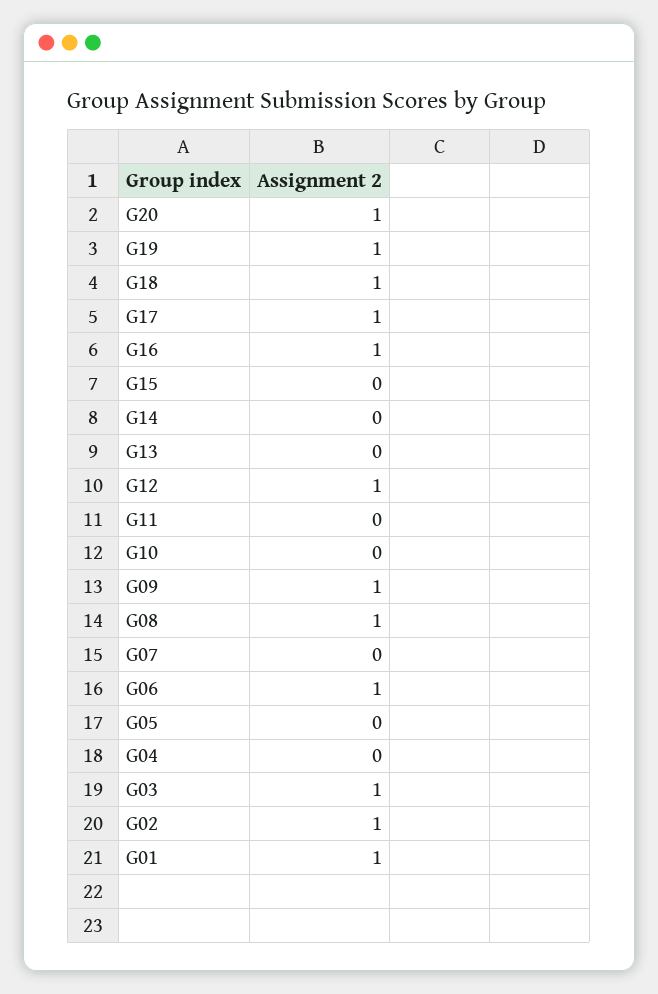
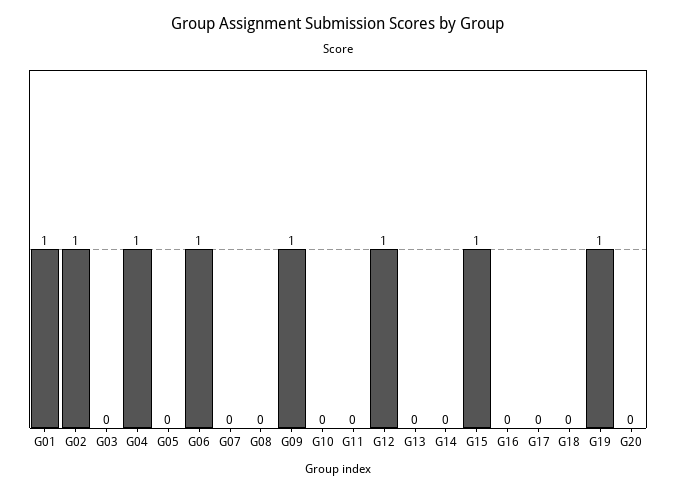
  {
-   "G20": 1,
+   "G20": 0,
    "G19": 1,
-   "G18": 1,
+   "G18": 0,
-   "G17": 1,
+   "G17": 0,
-   "G16": 1,
+   "G16": 0,
-   "G15": 0,
+   "G15": 1,
    "G14": 0,
    "G13": 0,
    "G12": 1,
    "G11": 0,
    "G10": 0,
    "G09": 1,
-   "G08": 1,
+   "G08": 0,
    "G07": 0,
    "G06": 1,
    "G05": 0,
-   "G04": 0,
+   "G04": 1,
-   "G03": 1,
+   "G03": 0,
    "G02": 1,
    "G01": 1
  }

